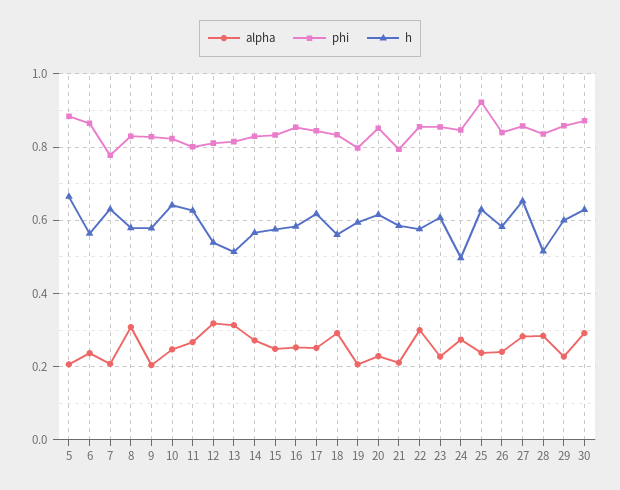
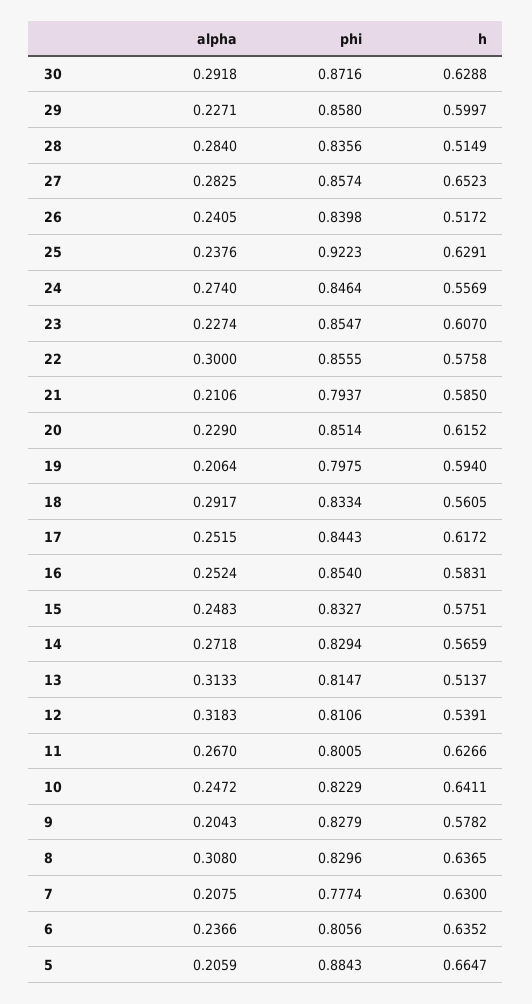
  {
    "alpha": {
      "5": 0.2059,
      "6": 0.2366,
      "7": 0.2075,
      "8": 0.308,
      "9": 0.2043,
      "10": 0.2472,
      "11": 0.267,
      "12": 0.3183,
      "13": 0.3133,
      "14": 0.2718,
      "15": 0.2483,
      "16": 0.2524,
      "17": 0.2515,
      "18": 0.2917,
      "19": 0.2064,
      "20": 0.229,
      "21": 0.2106,
      "22": 0.3,
      "23": 0.2274,
      "24": 0.274,
      "25": 0.2376,
      "26": 0.2405,
      "27": 0.2825,
      "28": 0.284,
      "29": 0.2271,
      "30": 0.2918
    },
    "phi": {
      "5": 0.8843,
-     "6": 0.86,
+     "6": 0.8056,
      "7": 0.7774,
      "8": 0.8296,
      "9": 0.8279,
      "10": 0.8229,
      "11": 0.8005,
      "12": 0.8106,
      "13": 0.8147,
      "14": 0.8294,
      "15": 0.8327,
      "16": 0.854,
      "17": 0.8443,
      "18": 0.8334,
      "19": 0.7975,
      "20": 0.8514,
      "21": 0.7937,
      "22": 0.8555,
      "23": 0.8547,
      "24": 0.8464,
      "25": 0.9223,
      "26": 0.8398,
      "27": 0.8574,
      "28": 0.8356,
      "29": 0.858,
      "30": 0.8716
    },
    "h": {
      "5": 0.6647,
-     "6": 0.56,
+     "6": 0.6352,
      "7": 0.63,
-     "8": 0.58,
+     "8": 0.6365,
      "9": 0.5782,
      "10": 0.6411,
      "11": 0.6266,
      "12": 0.5391,
      "13": 0.5137,
      "14": 0.5659,
      "15": 0.5751,
      "16": 0.5831,
      "17": 0.6172,
      "18": 0.5605,
      "19": 0.594,
      "20": 0.6152,
      "21": 0.585,
      "22": 0.5758,
      "23": 0.607,
-     "24": 0.5,
+     "24": 0.5569,
      "25": 0.6291,
-     "26": 0.58,
+     "26": 0.5172,
      "27": 0.6523,
      "28": 0.5149,
      "29": 0.5997,
      "30": 0.6288
    }
  }

